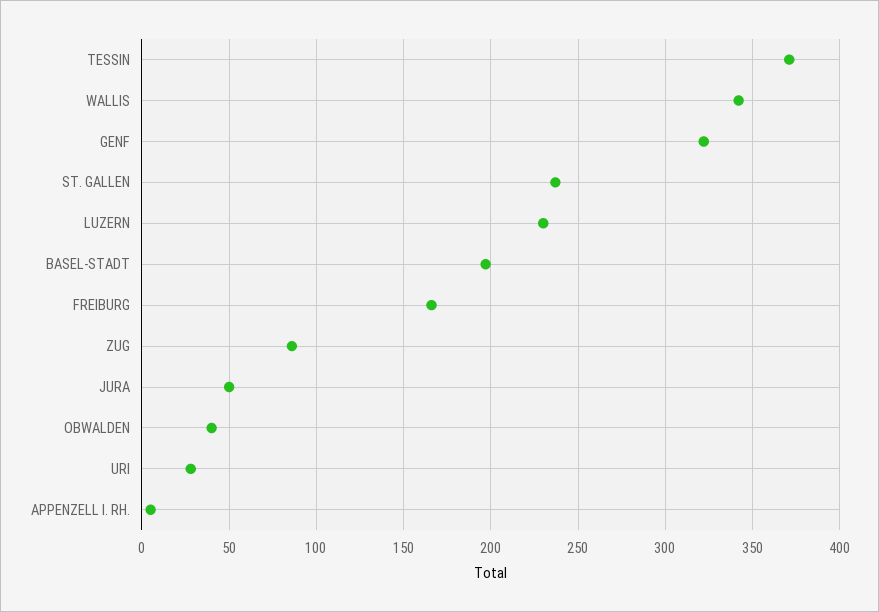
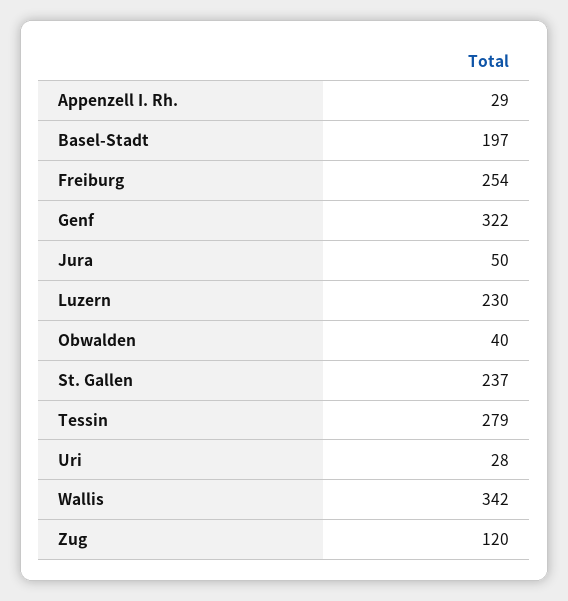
  {
-   "TESSIN": 370,
+   "TESSIN": 279,
    "WALLIS": 342,
    "GENF": 322,
    "ST. GALLEN": 237,
    "LUZERN": 230,
    "BASEL-STADT": 197,
-   "FREIBURG": 165,
+   "FREIBURG": 254,
-   "ZUG": 85,
+   "ZUG": 120,
    "JURA": 50,
    "OBWALDEN": 40,
    "URI": 28,
-   "APPENZELL I. RH.": 5
+   "APPENZELL I. RH.": 29
  }

